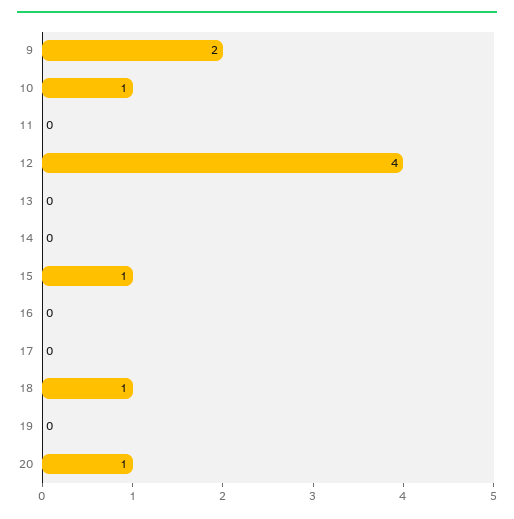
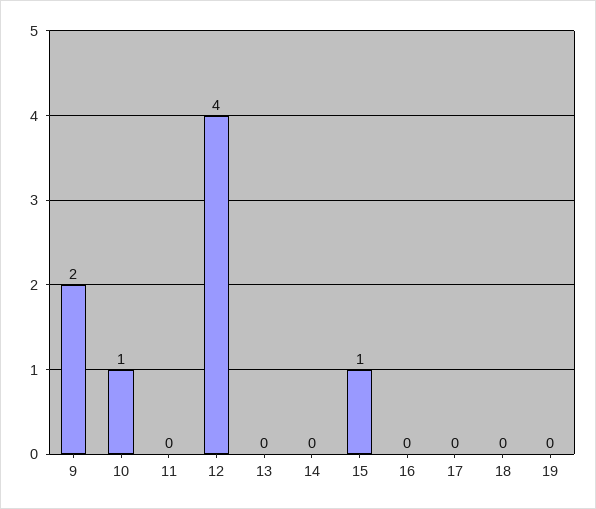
  {
    "9": 2,
    "10": 1,
    "11": 0,
    "12": 4,
    "13": 0,
    "14": 0,
    "15": 1,
    "16": 0,
    "17": 0,
-   "18": 1,
+   "18": 0,
-   "19": 0,
+   "19": 0
-   "20": 1
  }

